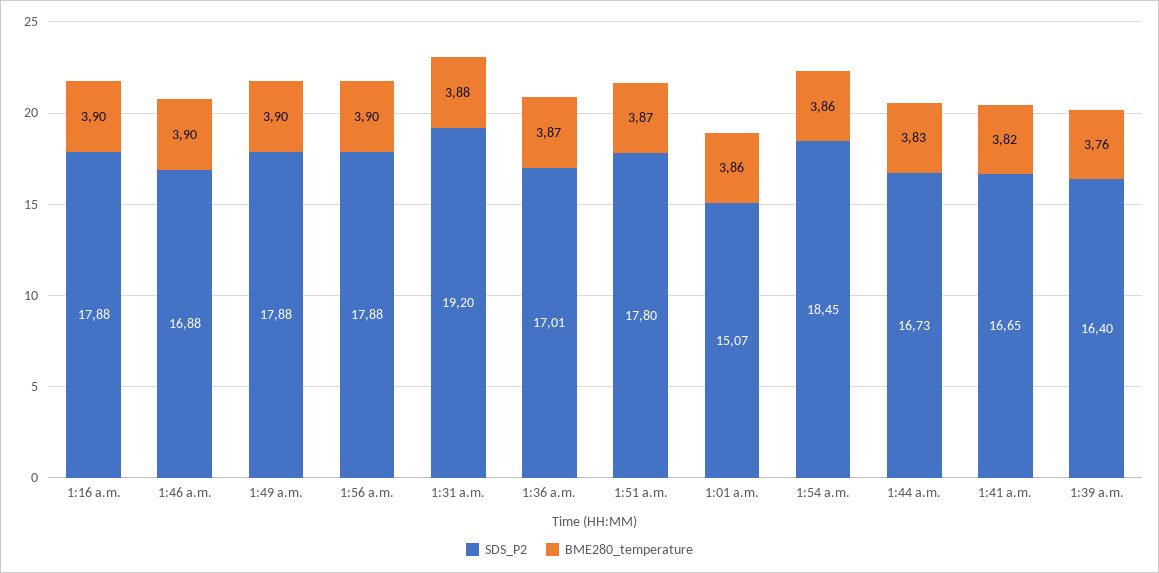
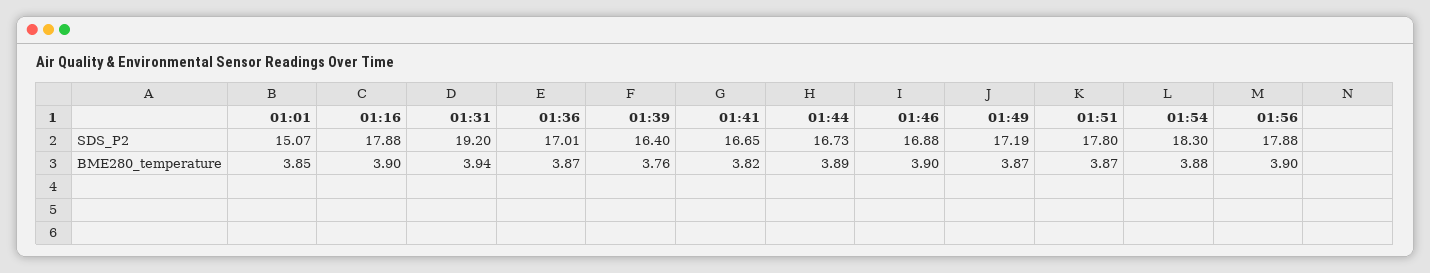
  {
    "SDS_P2": {
      "1:16 a.m.": 17.88,
      "1:46 a.m.": 16.88,
-     "1:49 a.m.": 17.88,
+     "1:49 a.m.": 17.19,
      "1:56 a.m.": 17.88,
      "1:31 a.m.": 19.2,
      "1:36 a.m.": 17.01,
      "1:51 a.m.": 17.8,
      "1:01 a.m.": 15.07,
-     "1:54 a.m.": 18.45,
+     "1:54 a.m.": 18.3,
      "1:44 a.m.": 16.73,
      "1:41 a.m.": 16.65,
      "1:39 a.m.": 16.4
    },
    "BME280_temperature": {
      "1:16 a.m.": 3.9,
      "1:46 a.m.": 3.9,
-     "1:49 a.m.": 3.9,
+     "1:49 a.m.": 3.87,
      "1:56 a.m.": 3.9,
-     "1:31 a.m.": 3.88,
+     "1:31 a.m.": 3.94,
      "1:36 a.m.": 3.87,
      "1:51 a.m.": 3.87,
-     "1:01 a.m.": 3.86,
+     "1:01 a.m.": 3.85,
-     "1:54 a.m.": 3.86,
+     "1:54 a.m.": 3.88,
-     "1:44 a.m.": 3.83,
+     "1:44 a.m.": 3.89,
      "1:41 a.m.": 3.82,
      "1:39 a.m.": 3.76
    }
  }

